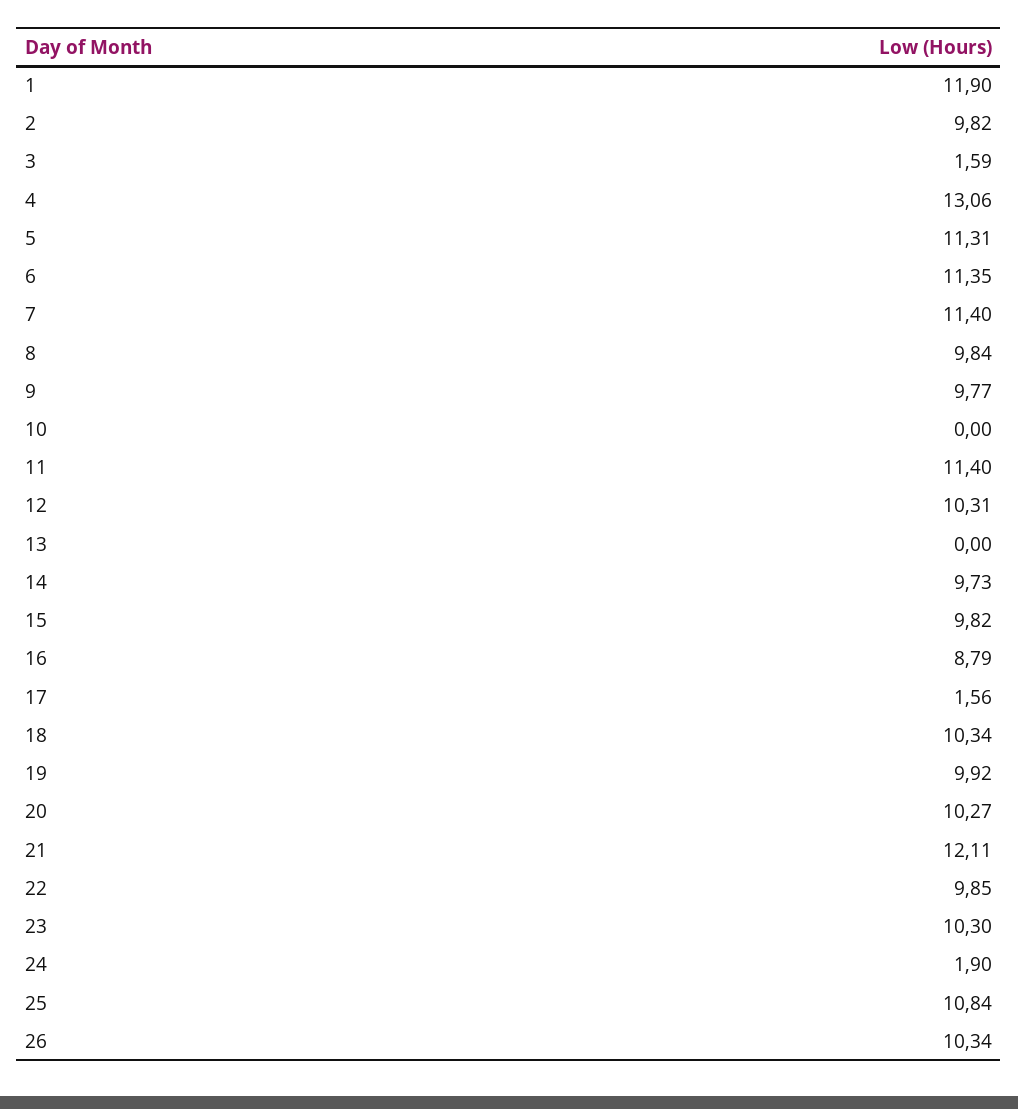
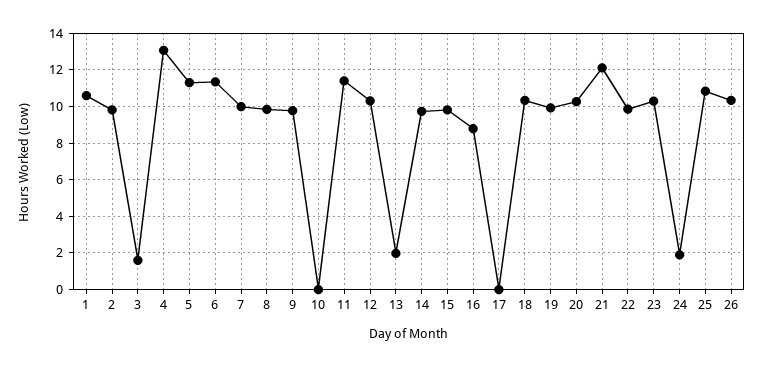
  {
-   "1": 11.9,
+   "1": 10.5,
    "2": 9.82,
    "3": 1.59,
    "4": 13.06,
    "5": 11.31,
    "6": 11.35,
-   "7": 11.4,
+   "7": 10,
    "8": 9.84,
    "9": 9.77,
    "10": 0,
    "11": 11.4,
    "12": 10.31,
-   "13": 0,
+   "13": 2,
    "14": 9.73,
    "15": 9.82,
    "16": 8.79,
-   "17": 1.56,
+   "17": 0,
    "18": 10.34,
    "19": 9.92,
    "20": 10.27,
    "21": 12.11,
    "22": 9.85,
    "23": 10.3,
    "24": 1.9,
    "25": 10.84,
    "26": 10.34
  }

